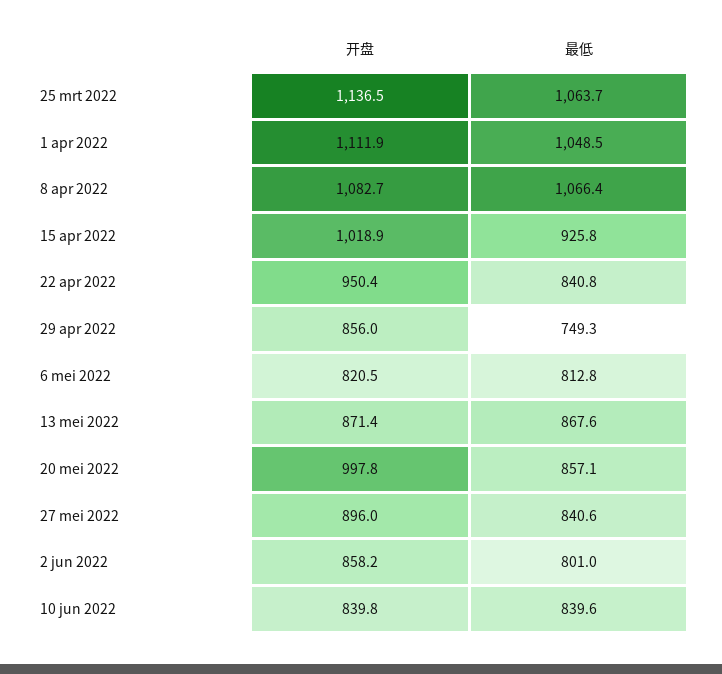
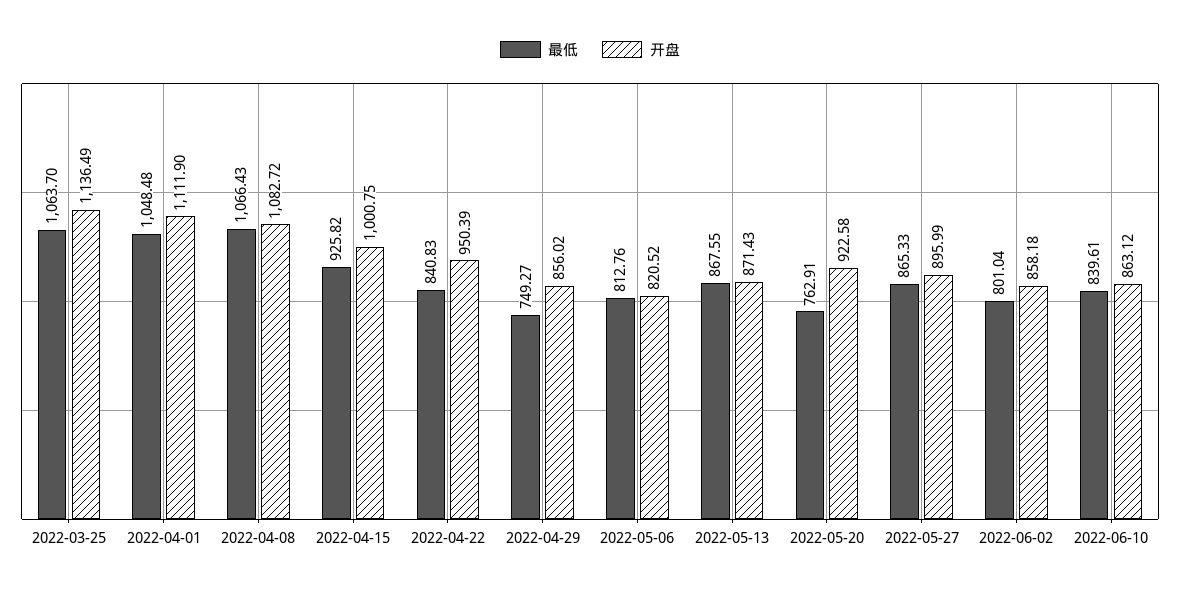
  {
    "开盘": {
      "25 mrt 2022": 1136.49,
      "1 apr 2022": 1111.9,
      "8 apr 2022": 1082.72,
-     "15 apr 2022": 1018.9,
+     "15 apr 2022": 1000.75,
      "22 apr 2022": 950.39,
      "29 apr 2022": 856.02,
      "6 mei 2022": 820.52,
      "13 mei 2022": 871.43,
-     "20 mei 2022": 997.8,
+     "20 mei 2022": 922.58,
      "27 mei 2022": 895.99,
      "2 jun 2022": 858.18,
-     "10 jun 2022": 839.8
+     "10 jun 2022": 863.12
    },
    "最低": {
      "25 mrt 2022": 1063.7,
      "1 apr 2022": 1048.48,
      "8 apr 2022": 1066.43,
      "15 apr 2022": 925.82,
      "22 apr 2022": 840.83,
      "29 apr 2022": 749.27,
      "6 mei 2022": 812.76,
      "13 mei 2022": 867.55,
-     "20 mei 2022": 857.1,
+     "20 mei 2022": 762.91,
-     "27 mei 2022": 840.6,
+     "27 mei 2022": 865.33,
      "2 jun 2022": 801.04,
      "10 jun 2022": 839.61
    }
  }

